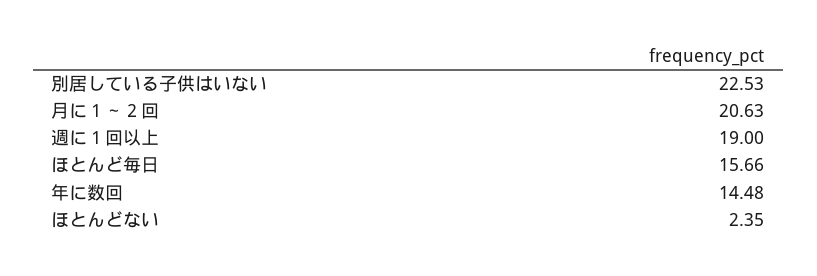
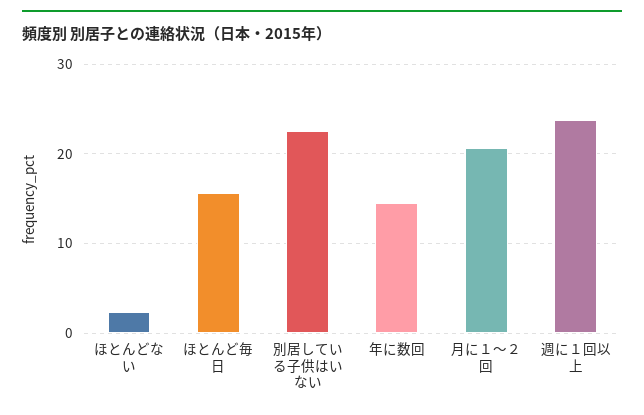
  {
    "別居している子供はいない": 22.53,
    "月に１～２回": 20.63,
-   "週に１回以上": 19,
+   "週に１回以上": 24,
    "ほとんど毎日": 15.66,
    "年に数回": 14.48,
    "ほとんどない": 2.35
  }

